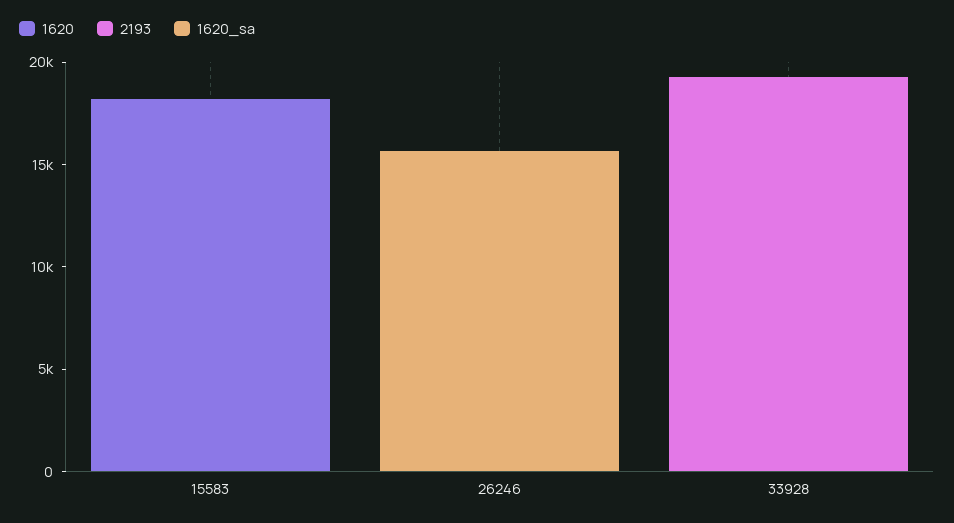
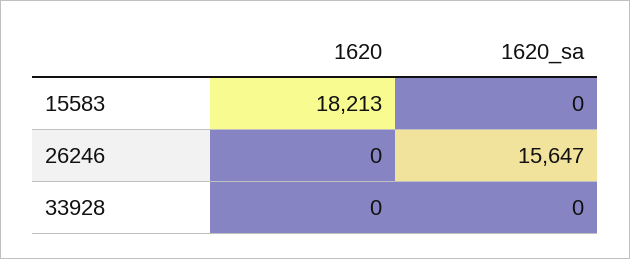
  {
    "1620": {
      "15583": 18213,
      "26246": 0,
      "33928": 0
    },
-   "2193": {
-     "15583": 0,
-     "26246": 0,
-     "33928": 19000
-   },
    "1620_sa": {
      "15583": 0,
      "26246": 15647,
      "33928": 0
    }
  }

